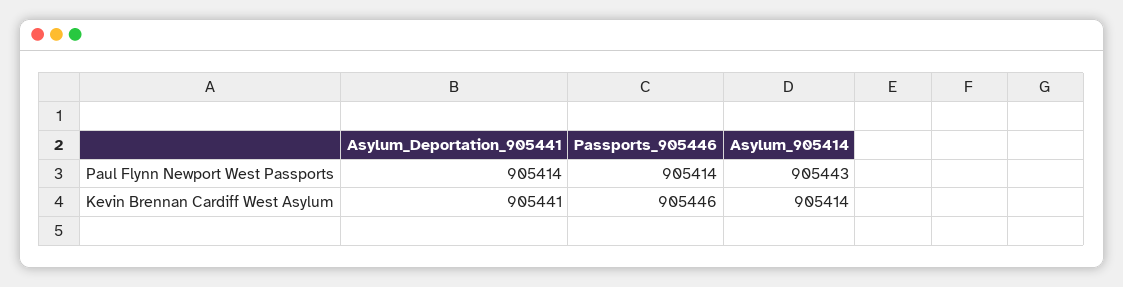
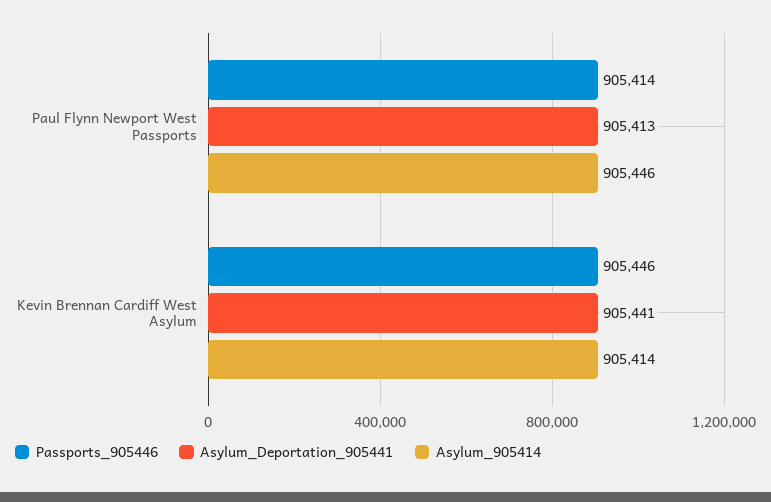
  {
    "Asylum_Deportation_905441": {
-     "Paul Flynn Newport West Passports": 905414,
+     "Paul Flynn Newport West Passports": 905413,
      "Kevin Brennan Cardiff West Asylum": 905441
    },
    "Passports_905446": {
      "Paul Flynn Newport West Passports": 905414,
      "Kevin Brennan Cardiff West Asylum": 905446
    },
    "Asylum_905414": {
-     "Paul Flynn Newport West Passports": 905443,
+     "Paul Flynn Newport West Passports": 905446,
      "Kevin Brennan Cardiff West Asylum": 905414
    }
  }

